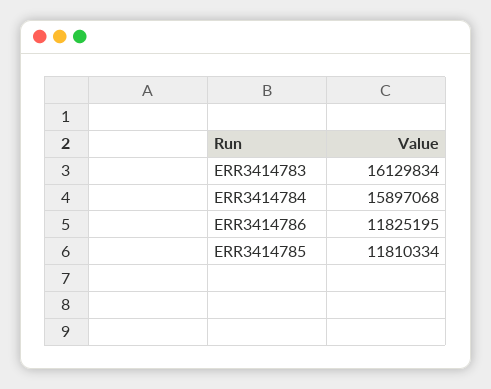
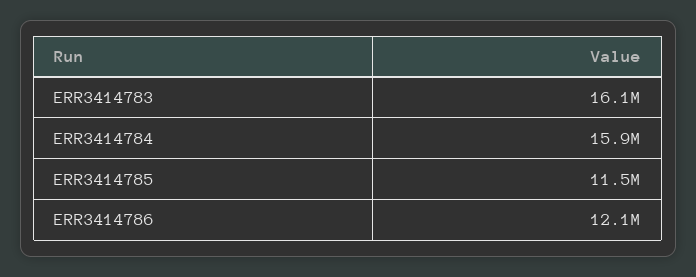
  {
    "ERR3414783": 16129834,
    "ERR3414784": 15897068,
-   "ERR3414786": 11825195,
+   "ERR3414786": 12100000,
-   "ERR3414785": 11810334
+   "ERR3414785": 11500000
  }

